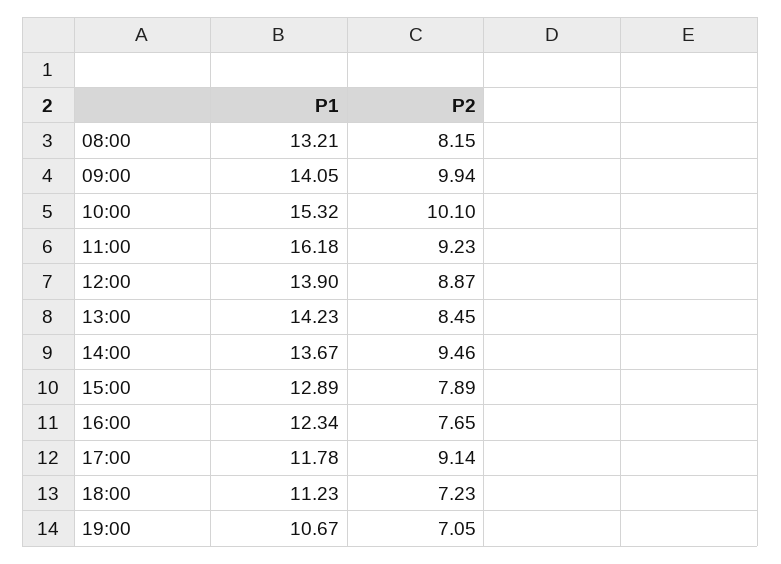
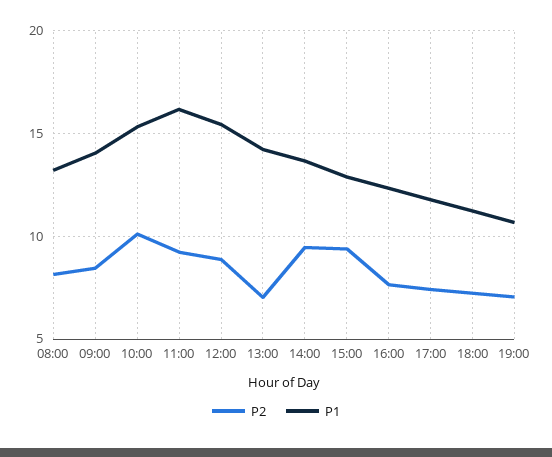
  {
    "P1": {
      "08:00": 13.21,
      "09:00": 14.05,
      "10:00": 15.32,
      "11:00": 16.18,
-     "12:00": 13.9,
+     "12:00": 15.5,
      "13:00": 14.23,
      "14:00": 13.67,
      "15:00": 12.89,
      "16:00": 12.34,
      "17:00": 11.78,
      "18:00": 11.23,
      "19:00": 10.67
    },
    "P2": {
      "08:00": 8.15,
-     "09:00": 9.94,
+     "09:00": 8.5,
      "10:00": 10.1,
      "11:00": 9.23,
      "12:00": 8.87,
-     "13:00": 8.45,
+     "13:00": 7,
      "14:00": 9.46,
-     "15:00": 7.89,
+     "15:00": 9.5,
      "16:00": 7.65,
-     "17:00": 9.14,
+     "17:00": 7.5,
      "18:00": 7.23,
      "19:00": 7.05
    }
  }

